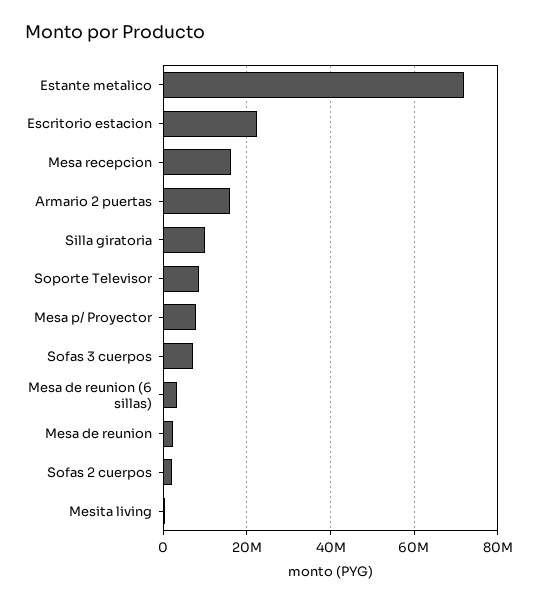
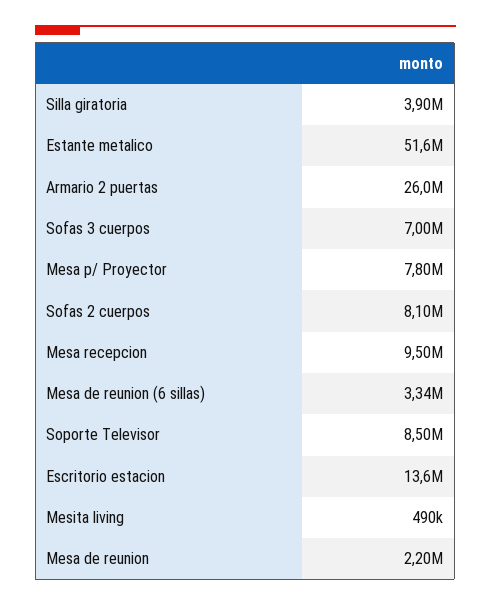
  {
-   "Estante metalico": 72000000,
+   "Estante metalico": 51600000,
-   "Escritorio estacion": 22000000,
+   "Escritorio estacion": 13600000,
-   "Mesa recepcion": 16000000,
+   "Mesa recepcion": 9500000,
-   "Armario 2 puertas": 16000000,
+   "Armario 2 puertas": 26000000,
-   "Silla giratoria": 10000000,
+   "Silla giratoria": 3900000,
    "Soporte Televisor": 8500000,
    "Mesa p/ Proyector": 7800000,
    "Sofas 3 cuerpos": 7000000,
    "Mesa de reunion (6 sillas)": 3340000,
    "Mesa de reunion": 2200000,
-   "Sofas 2 cuerpos": 2000000,
+   "Sofas 2 cuerpos": 8100000,
    "Mesita living": 490000
  }

